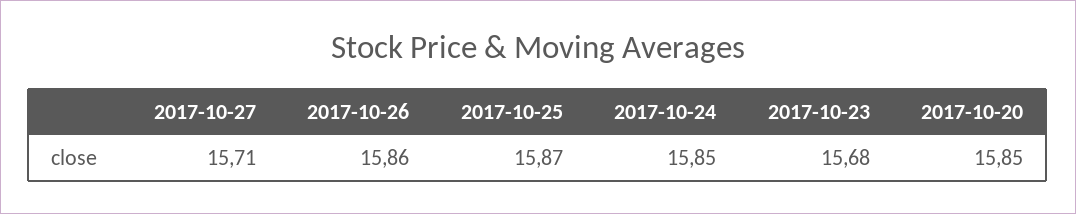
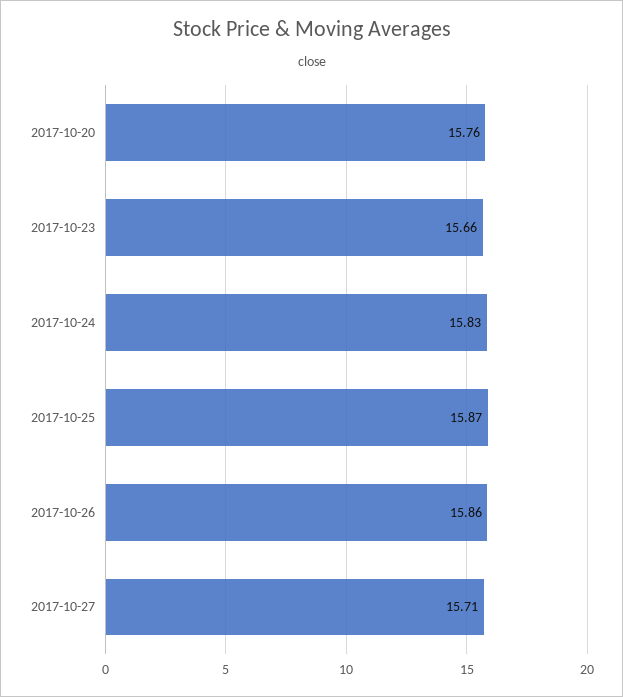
  {
    "2017-10-27": 15.71,
    "2017-10-26": 15.86,
    "2017-10-25": 15.87,
-   "2017-10-24": 15.85,
+   "2017-10-24": 15.83,
-   "2017-10-23": 15.68,
+   "2017-10-23": 15.66,
-   "2017-10-20": 15.85
+   "2017-10-20": 15.76
  }

